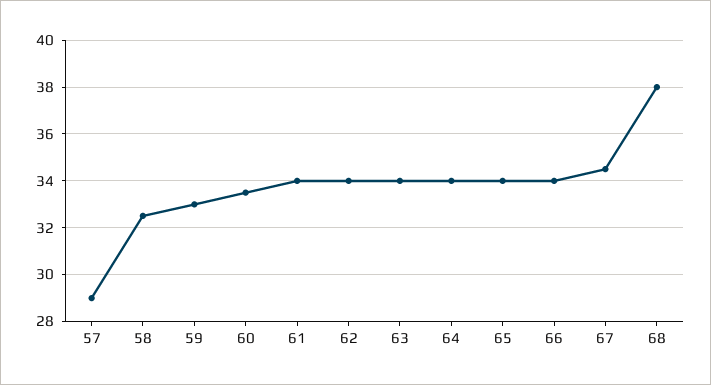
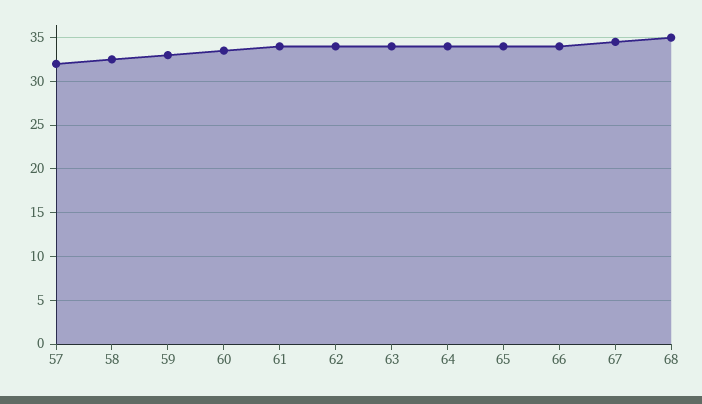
  {
-   "57": 29,
+   "57": 32,
    "58": 32.5,
    "59": 33,
    "60": 33.5,
    "61": 34,
    "62": 34,
    "63": 34,
    "64": 34,
    "65": 34,
    "66": 34,
    "67": 34.5,
-   "68": 38
+   "68": 35
  }

